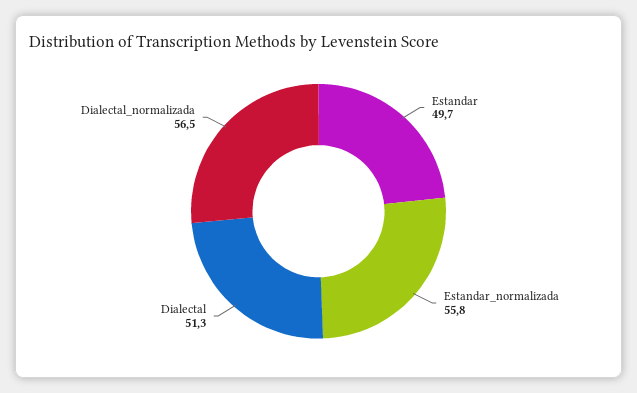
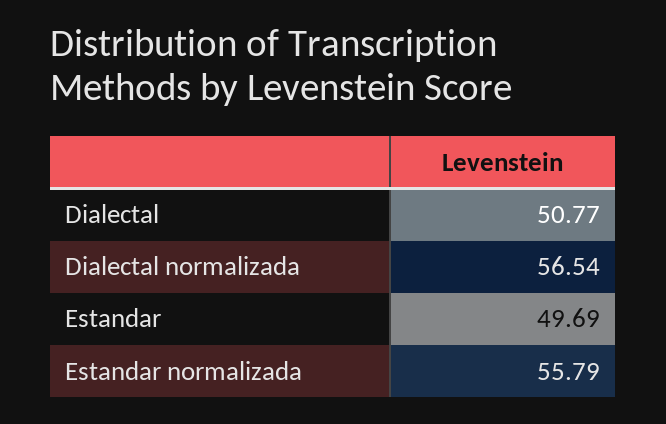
  {
    "Estandar": 49.69,
    "Estandar_normalizada": 55.79,
-   "Dialectal": 51.3,
+   "Dialectal": 50.77,
    "Dialectal_normalizada": 56.54
  }

